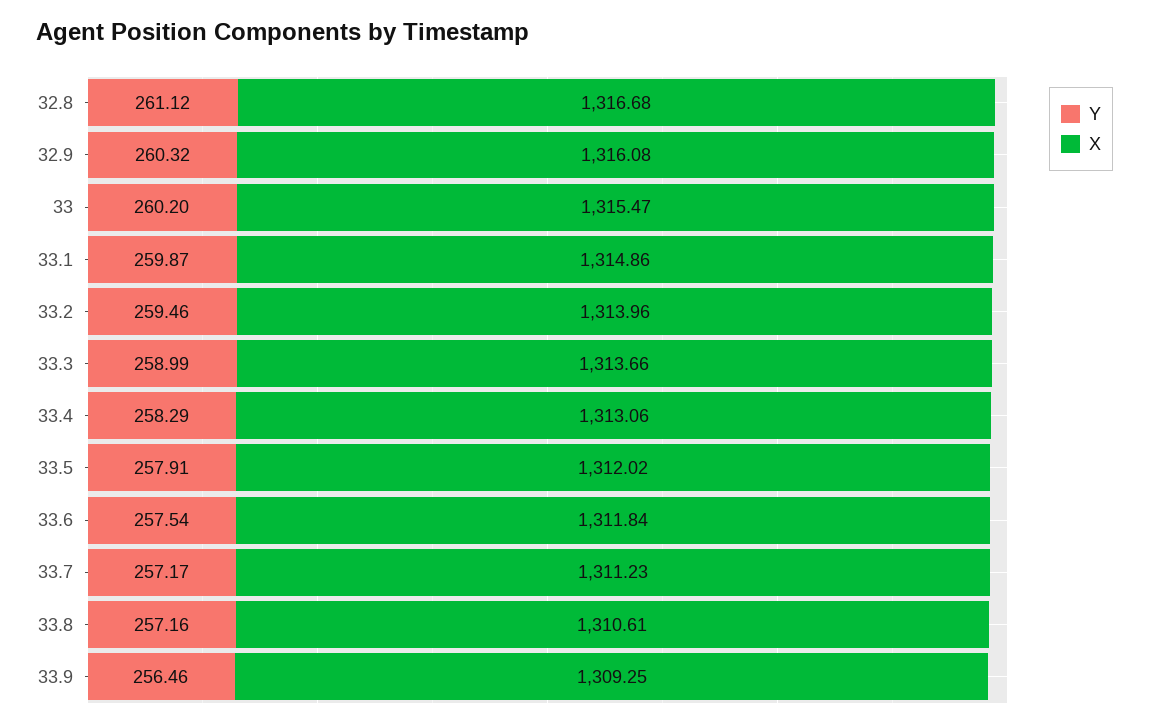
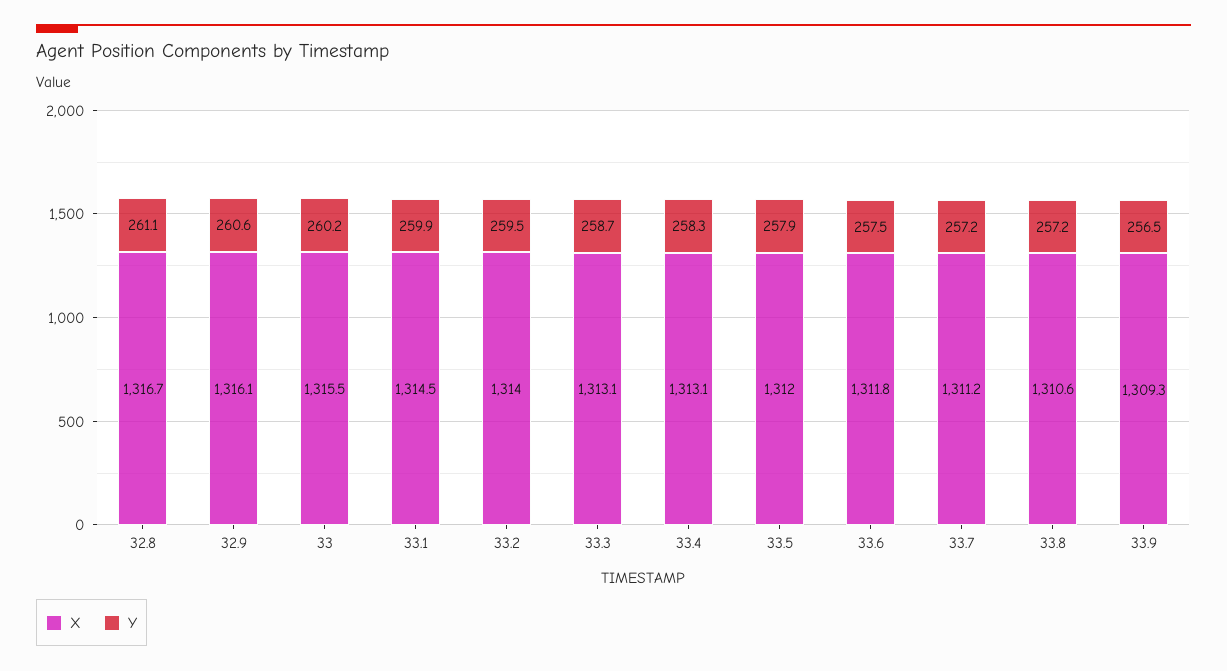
  {
    "Y": {
      "32.8": 261.12,
-     "32.9": 260.32,
+     "32.9": 260.6,
      "33": 260.2,
      "33.1": 259.87,
      "33.2": 259.46,
-     "33.3": 258.99,
+     "33.3": 258.7,
      "33.4": 258.29,
      "33.5": 257.91,
      "33.6": 257.54,
      "33.7": 257.17,
      "33.8": 257.16,
      "33.9": 256.46
    },
    "X": {
      "32.8": 1316.68,
      "32.9": 1316.08,
      "33": 1315.47,
-     "33.1": 1314.86,
+     "33.1": 1314.5,
      "33.2": 1313.96,
-     "33.3": 1313.66,
+     "33.3": 1313.1,
      "33.4": 1313.06,
      "33.5": 1312.02,
      "33.6": 1311.84,
      "33.7": 1311.23,
      "33.8": 1310.61,
      "33.9": 1309.25
    }
  }

